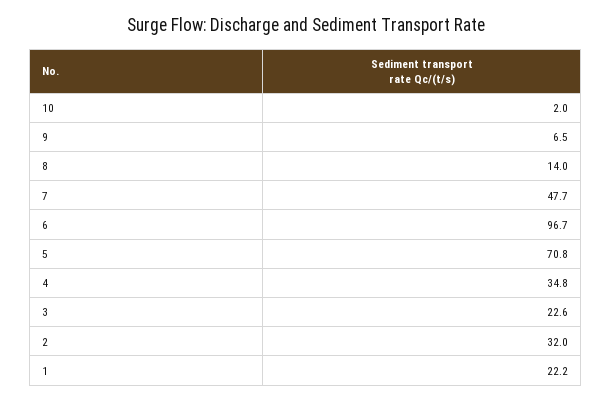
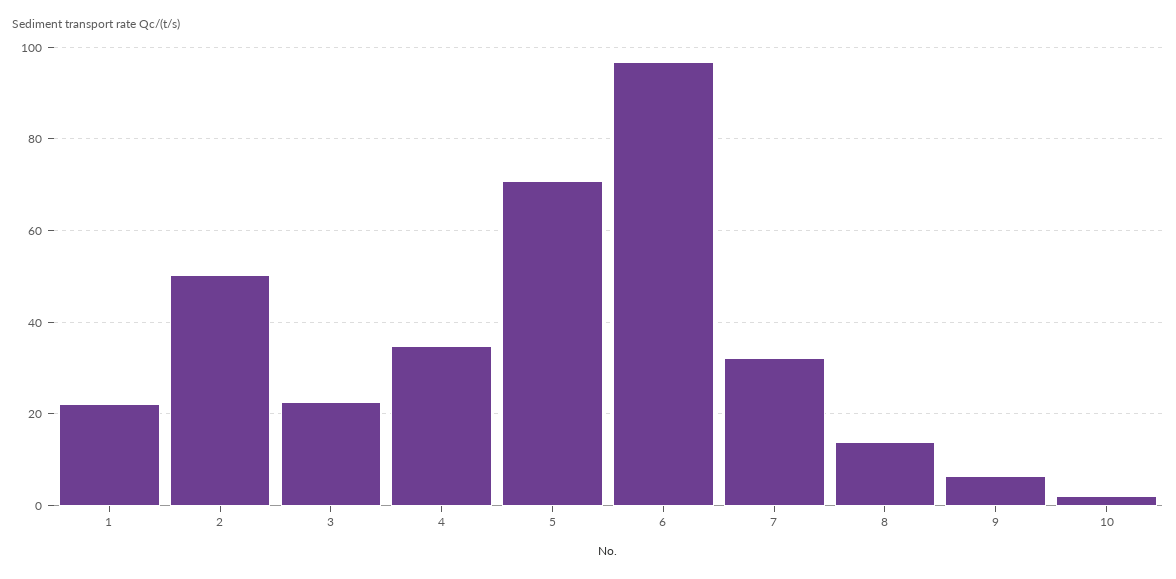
  {
    "10": 2,
    "9": 6.5,
    "8": 14,
-   "7": 47.7,
+   "7": 32,
    "6": 96.7,
    "5": 70.8,
    "4": 34.8,
    "3": 22.6,
-   "2": 32,
+   "2": 50,
    "1": 22.2
  }

